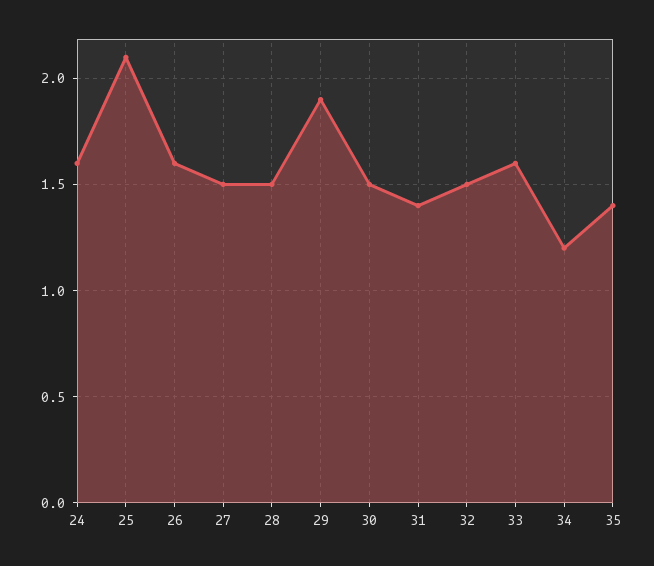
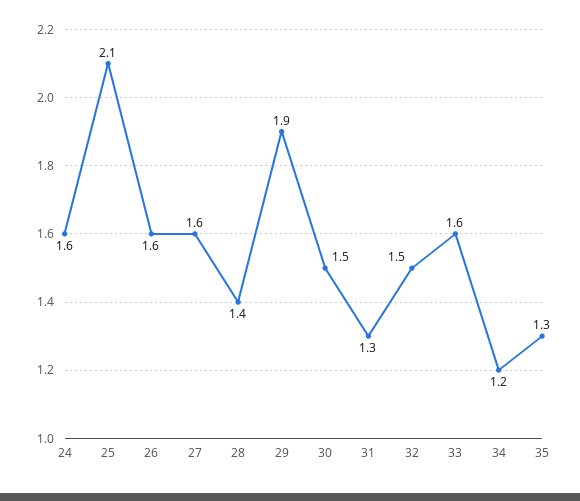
  {
    "24": 1.6,
    "25": 2.1,
    "26": 1.6,
-   "27": 1.5,
+   "27": 1.6,
-   "28": 1.5,
+   "28": 1.4,
    "29": 1.9,
    "30": 1.5,
-   "31": 1.4,
+   "31": 1.3,
    "32": 1.5,
    "33": 1.6,
    "34": 1.2,
-   "35": 1.4
+   "35": 1.3
  }

